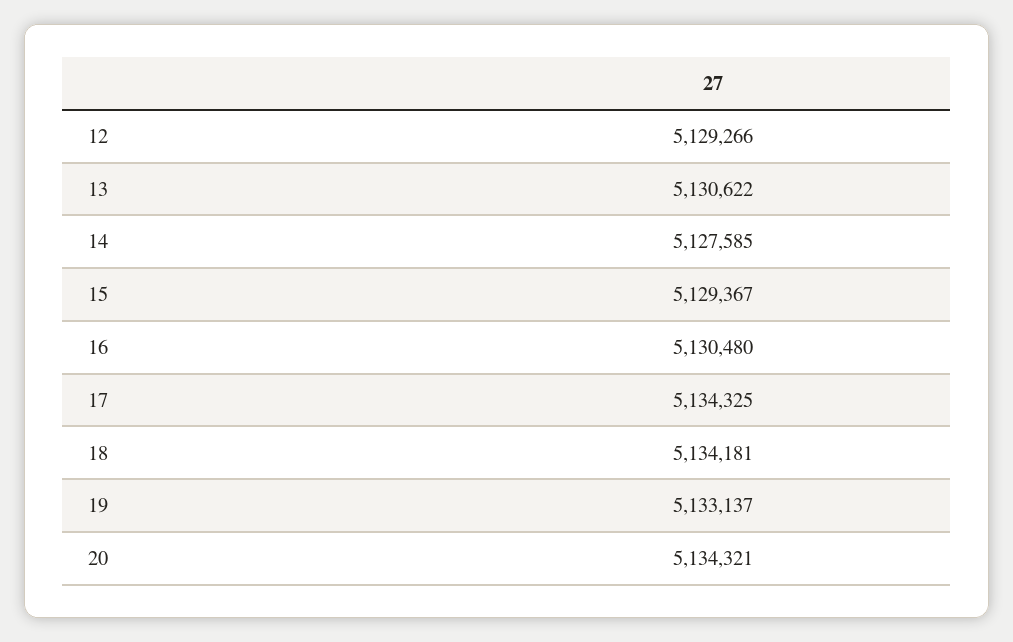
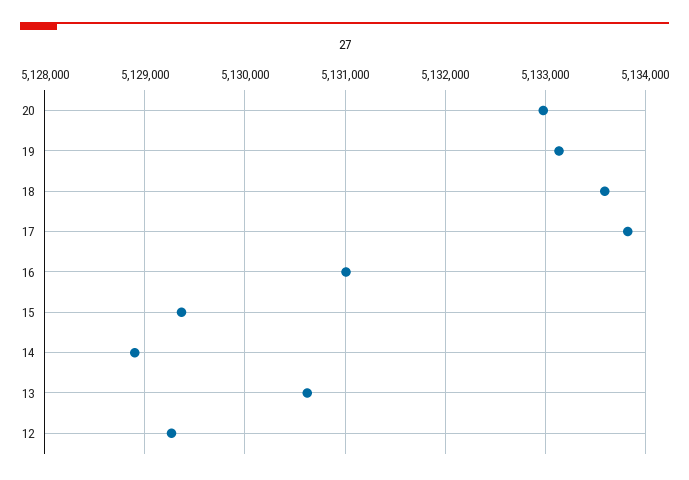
  {
    "12": 5129266,
    "13": 5130622,
-   "14": 5127585,
+   "14": 5128900,
    "15": 5129367,
-   "16": 5130480,
+   "16": 5131000,
-   "17": 5134325,
+   "17": 5133800,
-   "18": 5134181,
+   "18": 5133600,
    "19": 5133137,
-   "20": 5134321
+   "20": 5133000
  }

